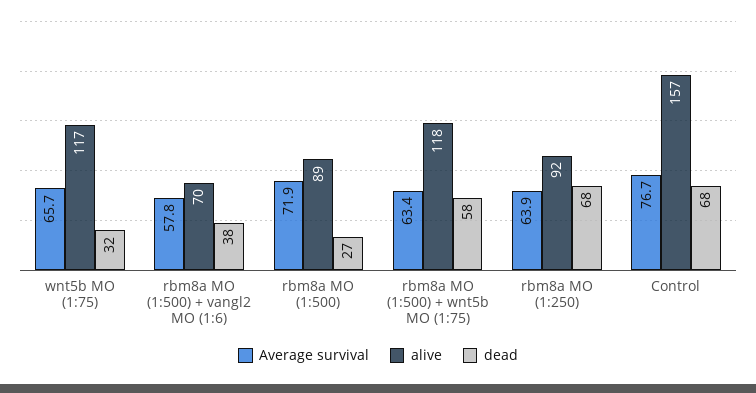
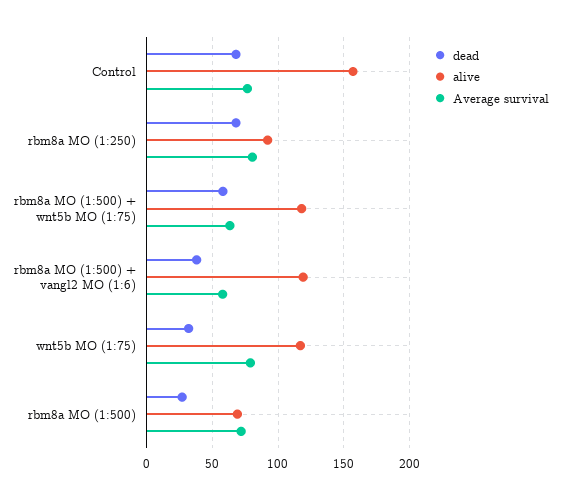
  {
    "Average survival": {
-     "wnt5b MO (1:75)": 65.7,
+     "wnt5b MO (1:75)": 80,
      "rbm8a MO (1:500) + vangl2 MO (1:6)": 57.8,
      "rbm8a MO (1:500)": 71.9,
      "rbm8a MO (1:500) + wnt5b MO (1:75)": 63.4,
-     "rbm8a MO (1:250)": 63.9,
+     "rbm8a MO (1:250)": 80,
      "Control": 76.7
    },
    "alive": {
      "wnt5b MO (1:75)": 117,
-     "rbm8a MO (1:500) + vangl2 MO (1:6)": 70,
+     "rbm8a MO (1:500) + vangl2 MO (1:6)": 120,
-     "rbm8a MO (1:500)": 89,
+     "rbm8a MO (1:500)": 70,
      "rbm8a MO (1:500) + wnt5b MO (1:75)": 118,
      "rbm8a MO (1:250)": 92,
      "Control": 157
    },
    "dead": {
      "wnt5b MO (1:75)": 32,
      "rbm8a MO (1:500) + vangl2 MO (1:6)": 38,
      "rbm8a MO (1:500)": 27,
      "rbm8a MO (1:500) + wnt5b MO (1:75)": 58,
      "rbm8a MO (1:250)": 68,
      "Control": 68
    }
  }

